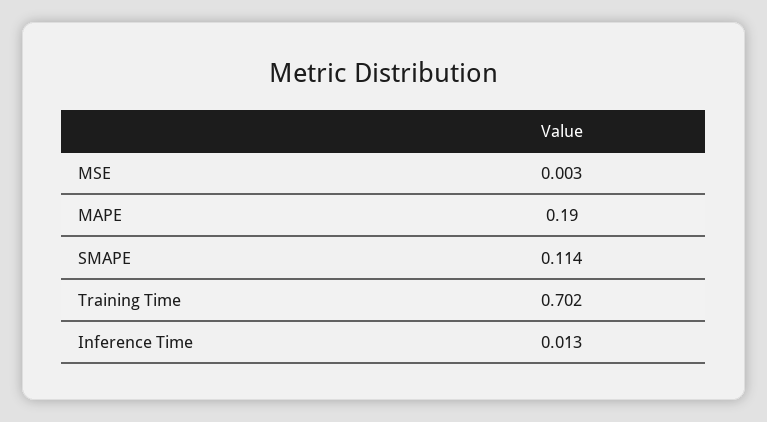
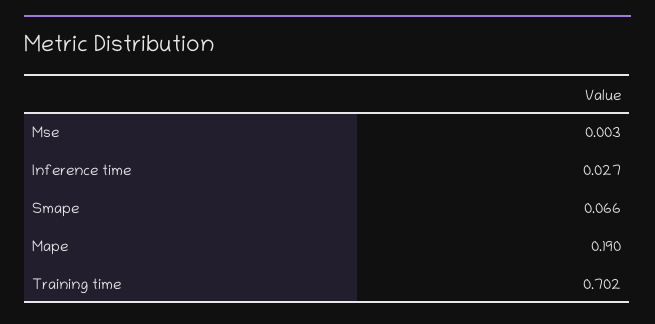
  {
    "MSE": 0.003,
    "MAPE": 0.19,
-   "SMAPE": 0.114,
+   "SMAPE": 0.066,
    "Training Time": 0.702,
-   "Inference Time": 0.013
+   "Inference Time": 0.027
  }

